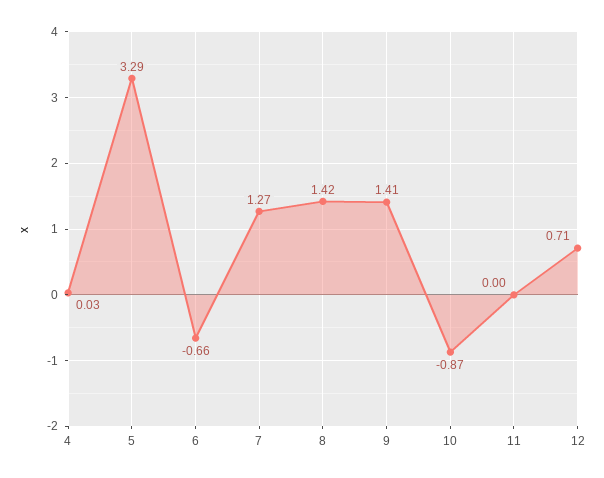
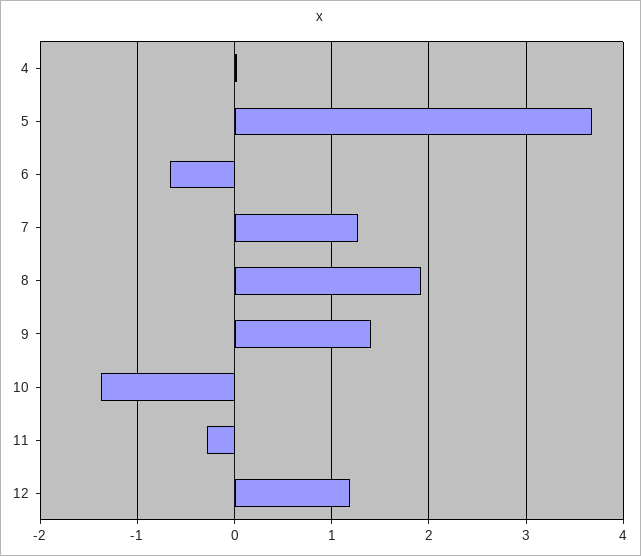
  {
    "4": 0.03,
-   "5": 3.29,
+   "5": 3.7,
    "6": -0.66,
    "7": 1.27,
-   "8": 1.42,
+   "8": 1.9,
    "9": 1.41,
-   "10": -0.87,
+   "10": -1.4,
-   "11": 0,
+   "11": -0.3,
-   "12": 0.71
+   "12": 1.2
  }

